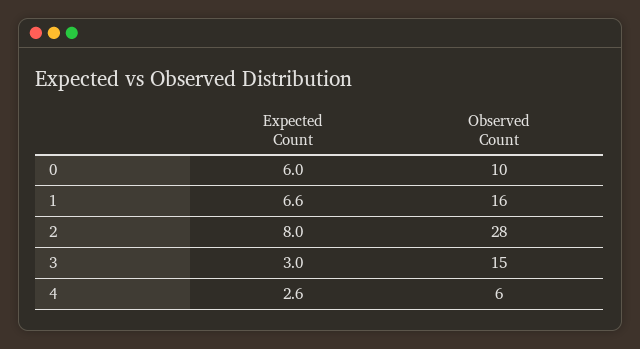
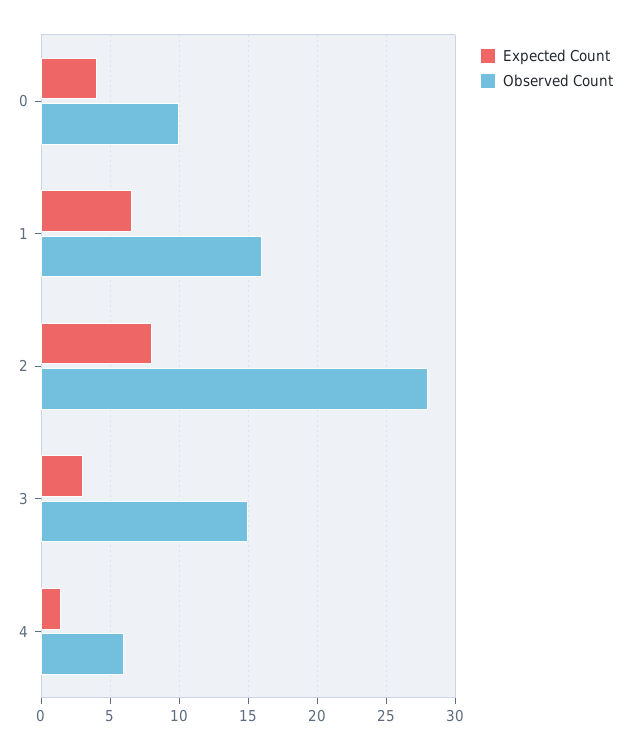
  {
    "Expected Count": {
-     "0": 6,
+     "0": 4,
      "1": 6.6,
      "2": 8,
      "3": 3,
-     "4": 2.6
+     "4": 1.5
    },
    "Observed Count": {
      "0": 10,
      "1": 16,
      "2": 28,
      "3": 15,
      "4": 6
    }
  }

